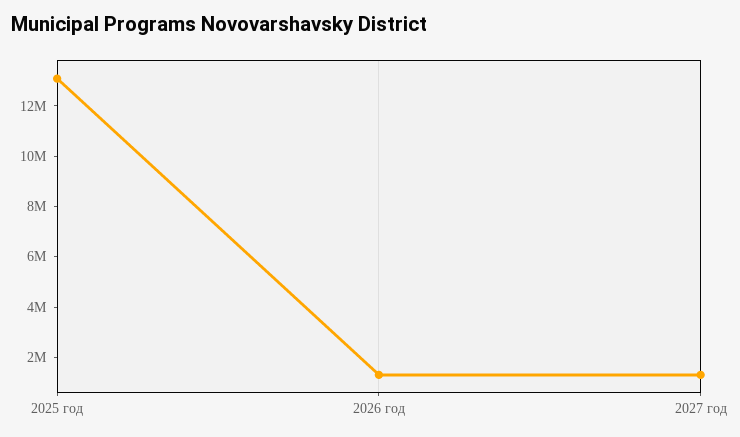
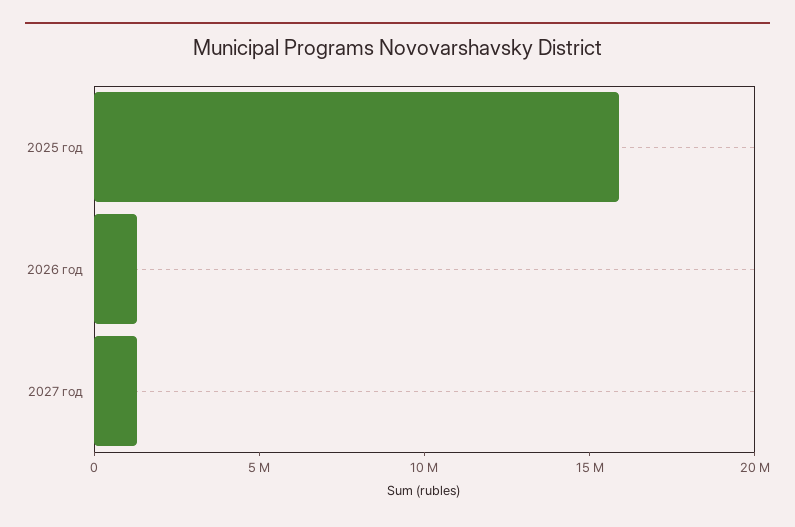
  {
-   "2025 год": 13000000,
+   "2025 год": 16000000,
    "2026 год": 1500000,
    "2027 год": 1500000
  }

